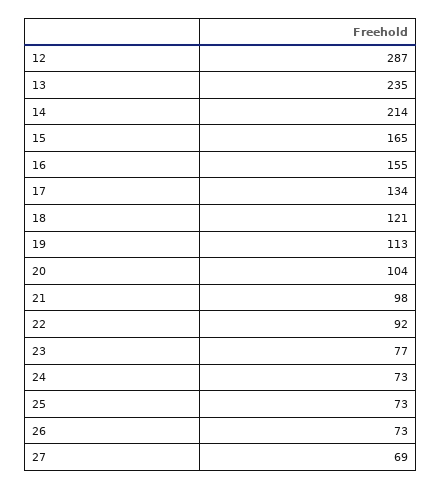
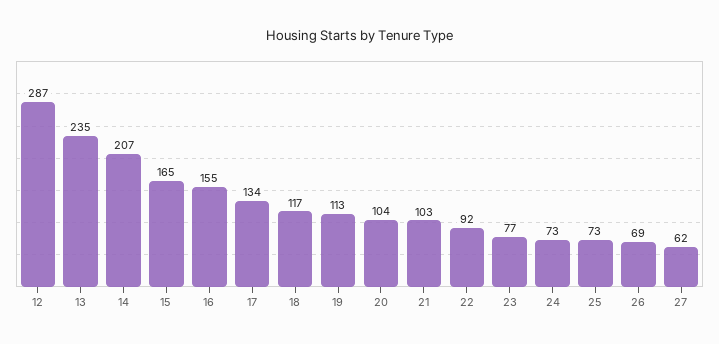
  {
    "12": 287,
    "13": 235,
-   "14": 214,
+   "14": 207,
    "15": 165,
    "16": 155,
    "17": 134,
-   "18": 121,
+   "18": 117,
    "19": 113,
    "20": 104,
-   "21": 98,
+   "21": 103,
    "22": 92,
    "23": 77,
    "24": 73,
    "25": 73,
-   "26": 73,
+   "26": 69,
-   "27": 69
+   "27": 62
  }

